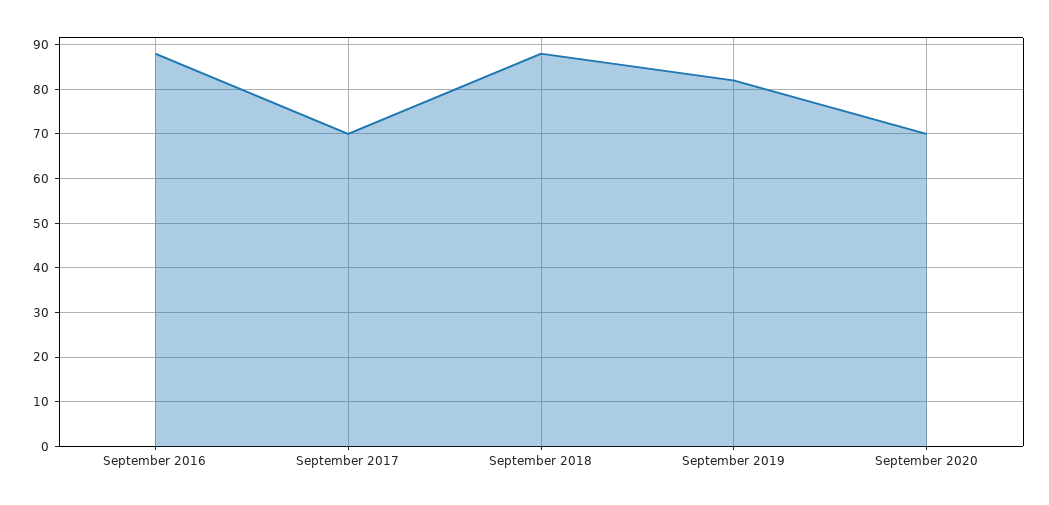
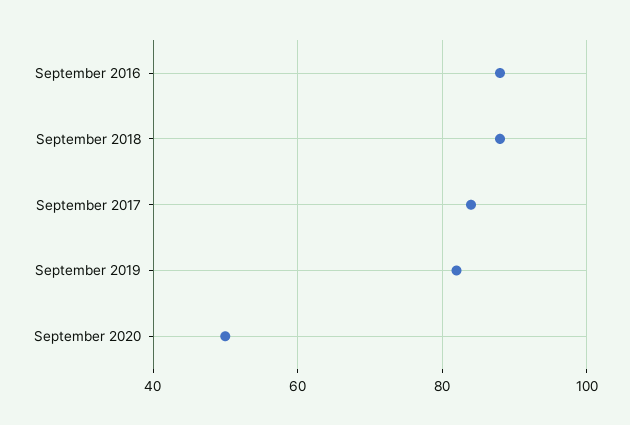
  {
    "September 2016": 90,
-   "September 2017": 70,
+   "September 2017": 85,
    "September 2018": 90,
    "September 2019": 80,
-   "September 2020": 70
+   "September 2020": 50
  }

